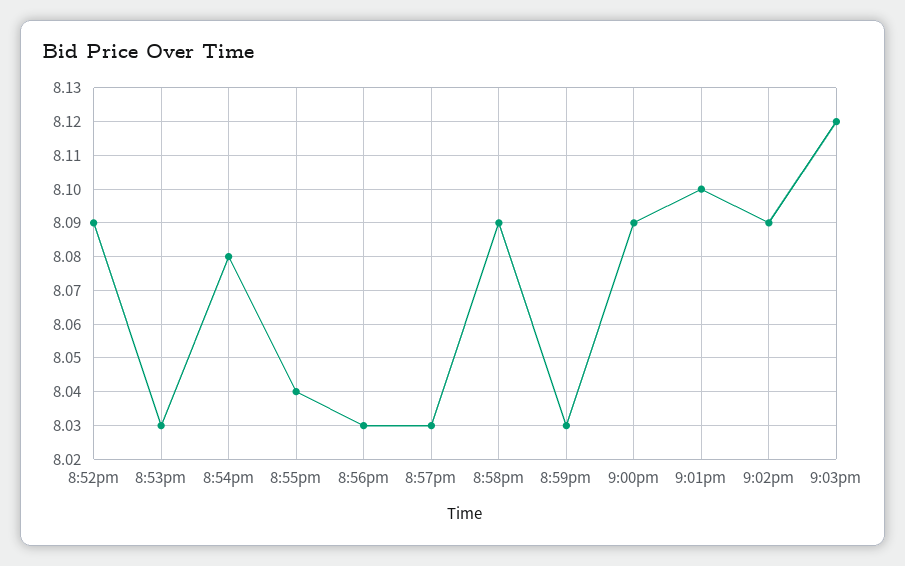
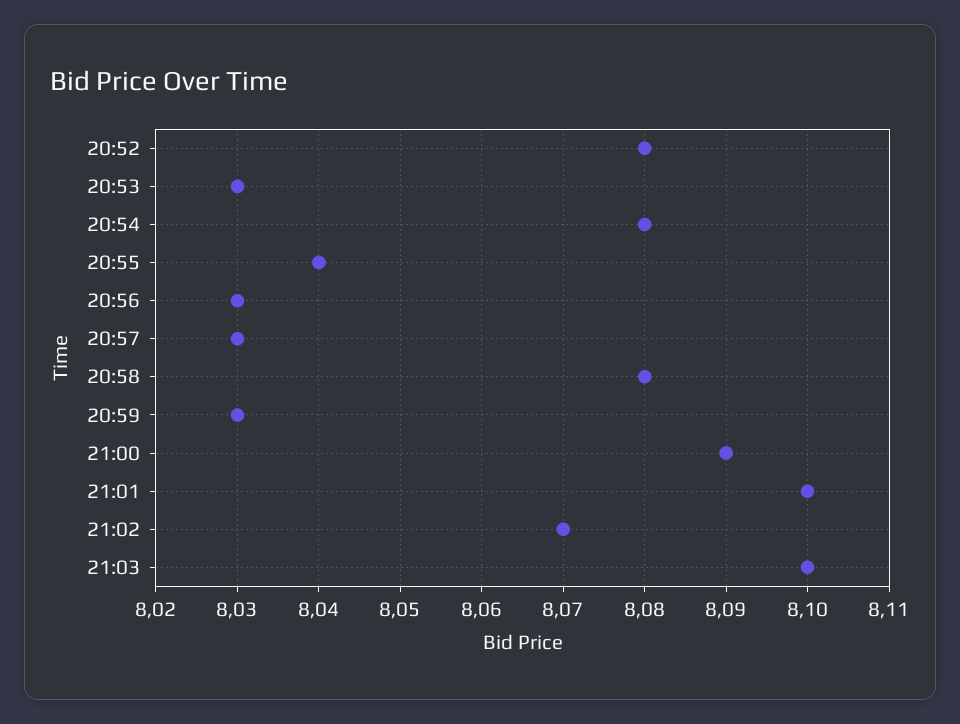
  {
-   "8:52pm": 8.09,
+   "8:52pm": 8.08,
    "8:53pm": 8.03,
    "8:54pm": 8.08,
    "8:55pm": 8.04,
    "8:56pm": 8.03,
    "8:57pm": 8.03,
-   "8:58pm": 8.09,
+   "8:58pm": 8.08,
    "8:59pm": 8.03,
    "9:00pm": 8.09,
    "9:01pm": 8.1,
-   "9:02pm": 8.09,
+   "9:02pm": 8.07,
-   "9:03pm": 8.12
+   "9:03pm": 8.1
  }

